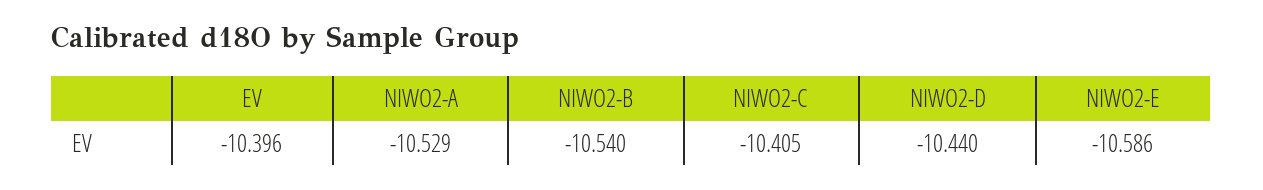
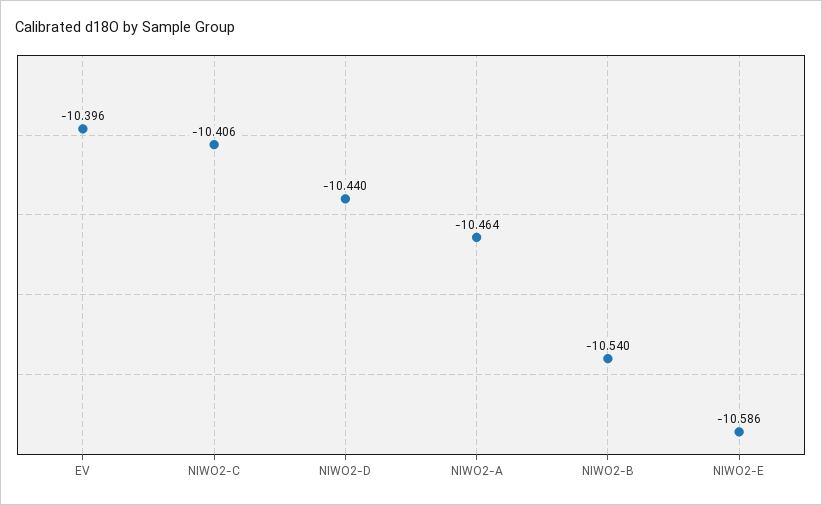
  {
    "EV": -10.396,
-   "NIWO2-A": -10.529,
+   "NIWO2-A": -10.464,
    "NIWO2-B": -10.54,
-   "NIWO2-C": -10.405,
+   "NIWO2-C": -10.406,
    "NIWO2-D": -10.44,
    "NIWO2-E": -10.586
  }

